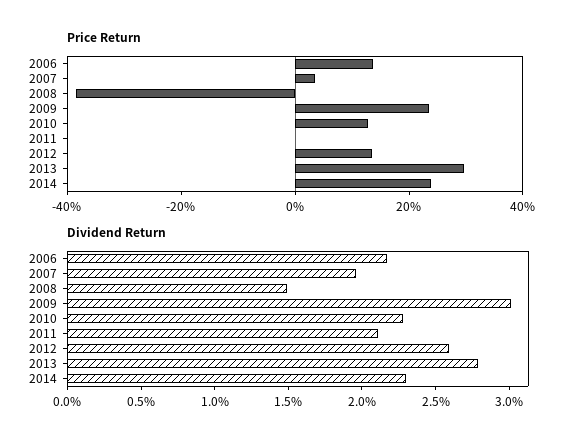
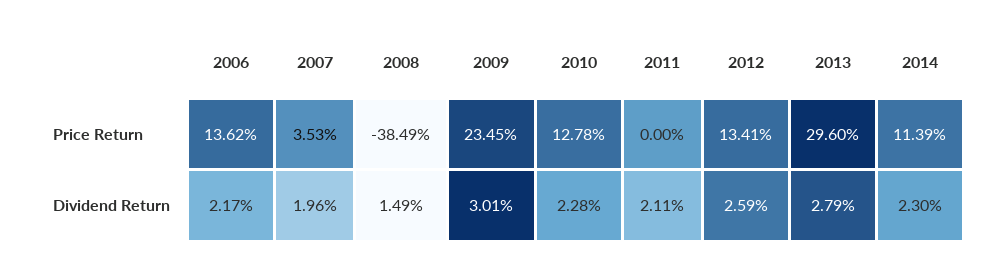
  {
    "Price Return": {
      "2006": 13.62,
      "2007": 3.53,
      "2008": -38.49,
      "2009": 23.45,
      "2010": 12.78,
      "2011": 0,
      "2012": 13.41,
      "2013": 29.6,
-     "2014": 25
+     "2014": 11.39
    },
    "Dividend Return": {
      "2006": 2.17,
      "2007": 1.96,
      "2008": 1.49,
      "2009": 3.01,
      "2010": 2.28,
      "2011": 2.11,
      "2012": 2.59,
      "2013": 2.79,
      "2014": 2.3
    }
  }

